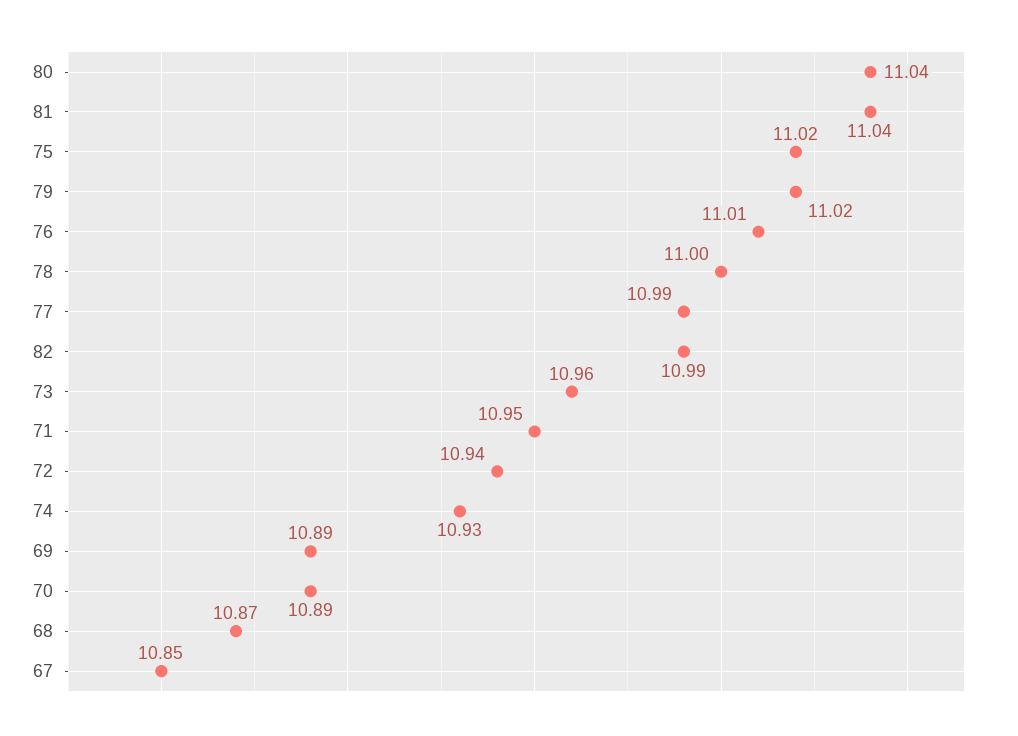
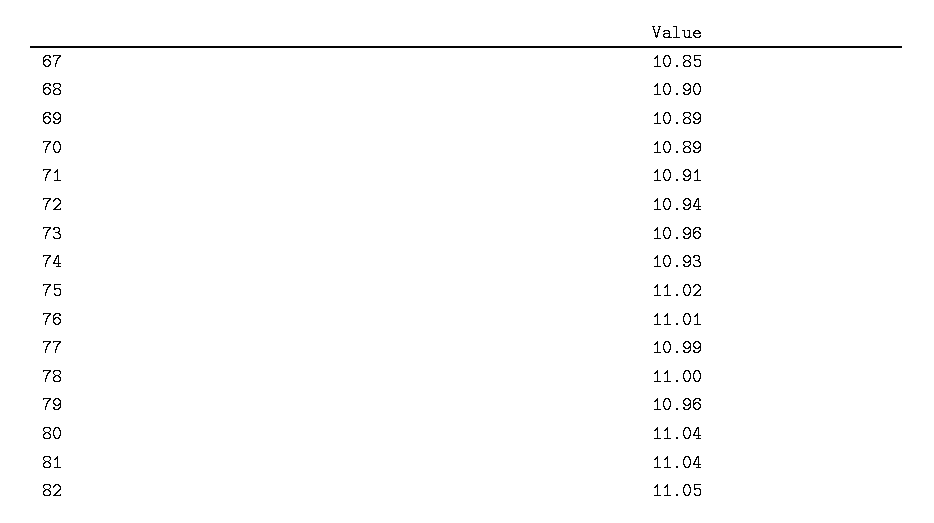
  {
    "80": 11.04,
    "81": 11.04,
    "75": 11.02,
-   "79": 11.02,
+   "79": 10.96,
    "76": 11.01,
    "78": 11,
    "77": 10.99,
-   "82": 10.99,
+   "82": 11.05,
    "73": 10.96,
-   "71": 10.95,
+   "71": 10.91,
    "72": 10.94,
    "74": 10.93,
    "69": 10.89,
    "70": 10.89,
-   "68": 10.87,
+   "68": 10.9,
    "67": 10.85
  }

